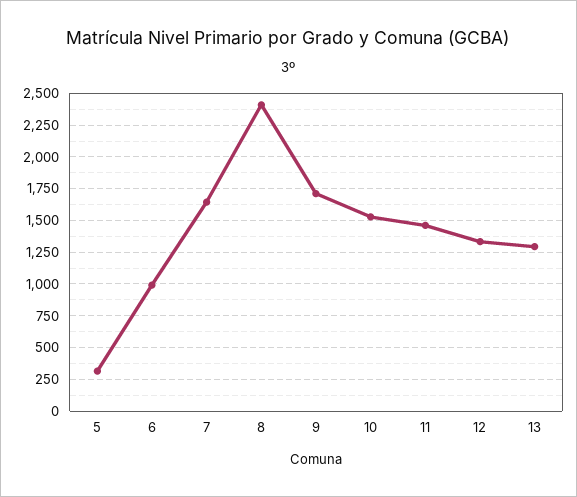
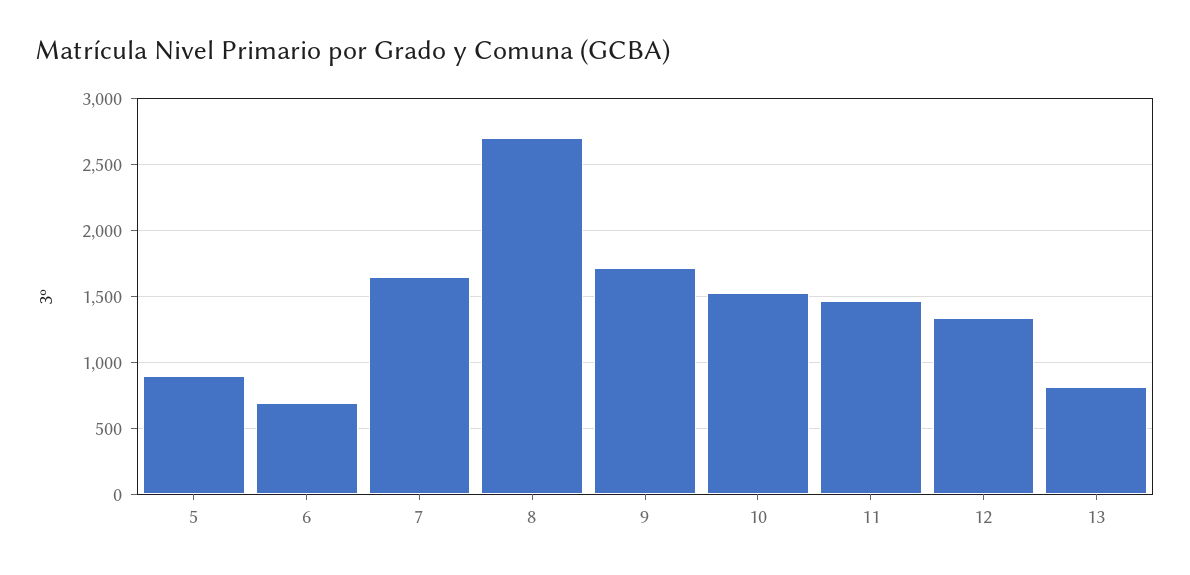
  {
-   "5": 300,
+   "5": 900,
-   "6": 1000,
+   "6": 700,
    "7": 1650,
-   "8": 2400,
+   "8": 2700,
    "9": 1700,
    "10": 1550,
    "11": 1450,
    "12": 1350,
-   "13": 1300
+   "13": 800
  }

